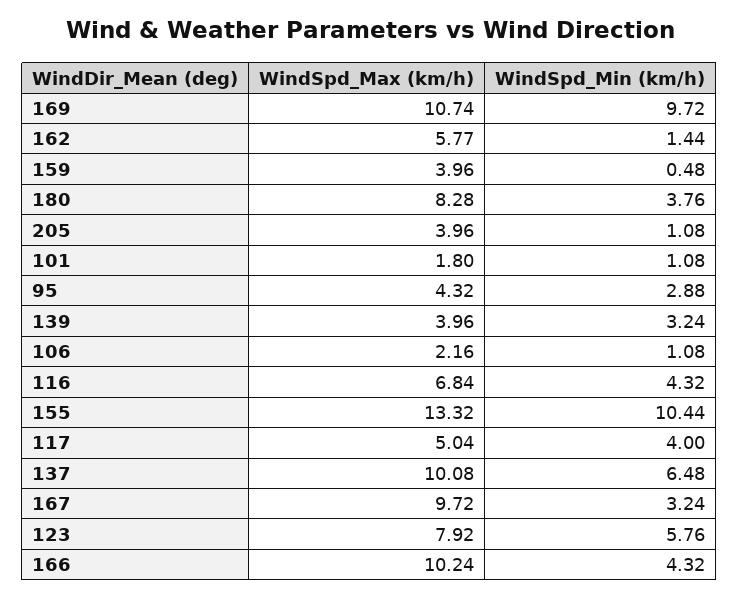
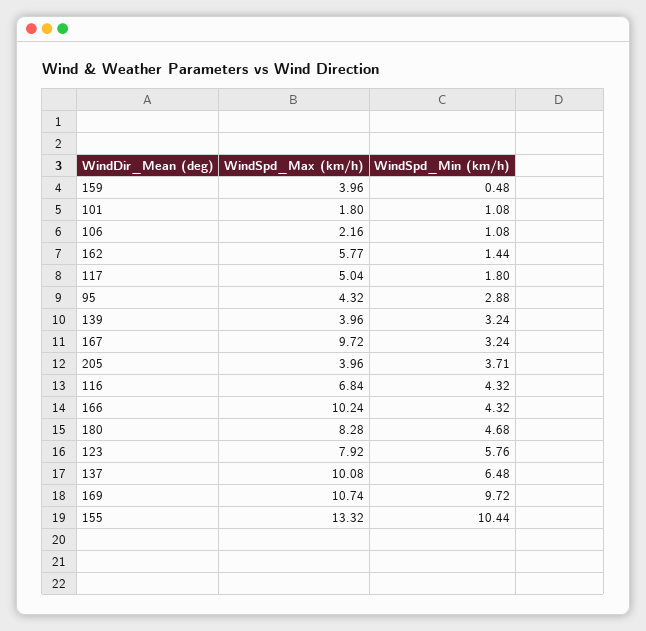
  {
    "WindSpd_Max (km/h)": {
      "169": 10.74,
      "162": 5.77,
      "159": 3.96,
      "180": 8.28,
      "205": 3.96,
      "101": 1.8,
      "95": 4.32,
      "139": 3.96,
      "106": 2.16,
      "116": 6.84,
      "155": 13.32,
      "117": 5.04,
      "137": 10.08,
      "167": 9.72,
      "123": 7.92,
      "166": 10.24
    },
    "WindSpd_Min (km/h)": {
      "169": 9.72,
      "162": 1.44,
      "159": 0.48,
-     "180": 3.76,
+     "180": 4.68,
-     "205": 1.08,
+     "205": 3.71,
      "101": 1.08,
      "95": 2.88,
      "139": 3.24,
      "106": 1.08,
      "116": 4.32,
      "155": 10.44,
-     "117": 4,
+     "117": 1.8,
      "137": 6.48,
      "167": 3.24,
      "123": 5.76,
      "166": 4.32
    }
  }

